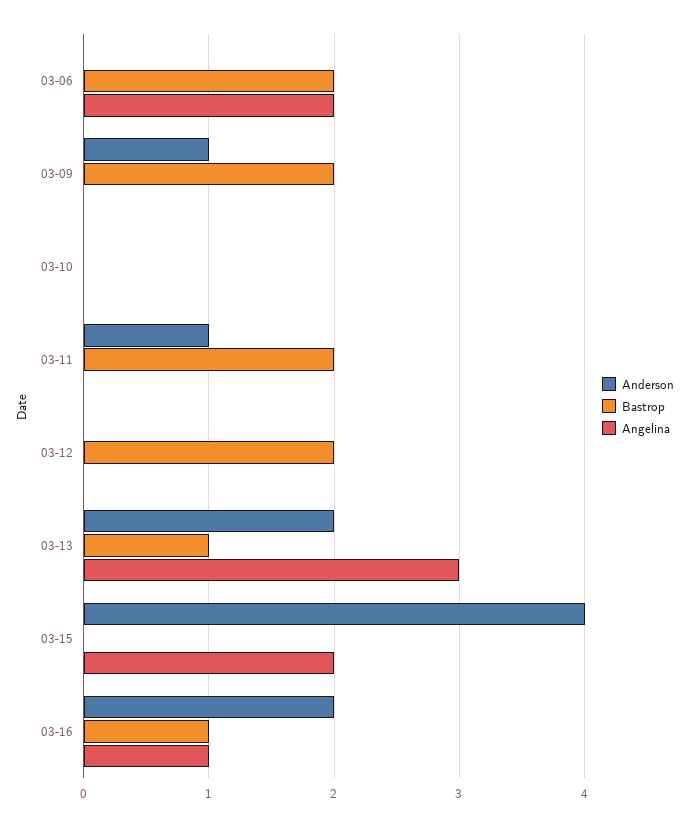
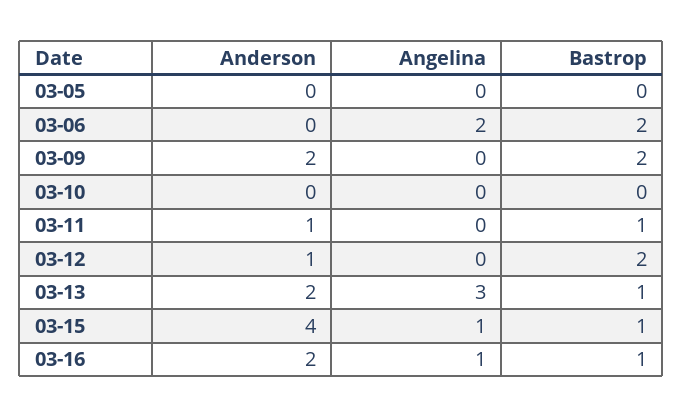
  {
    "Anderson": {
      "03-06": 0,
-     "03-09": 1,
+     "03-09": 2,
      "03-10": 0,
      "03-11": 1,
-     "03-12": 0,
+     "03-12": 1,
      "03-13": 2,
      "03-15": 4,
-     "03-16": 2
+     "03-16": 2,
+     "03-05": 0
    },
    "Bastrop": {
      "03-06": 2,
      "03-09": 2,
      "03-10": 0,
-     "03-11": 2,
+     "03-11": 1,
      "03-12": 2,
      "03-13": 1,
-     "03-15": 0,
+     "03-15": 1,
-     "03-16": 1
+     "03-16": 1,
+     "03-05": 0
    },
    "Angelina": {
      "03-06": 2,
      "03-09": 0,
      "03-10": 0,
      "03-11": 0,
      "03-12": 0,
      "03-13": 3,
-     "03-15": 2,
+     "03-15": 1,
-     "03-16": 1
+     "03-16": 1,
+     "03-05": 0
    }
  }

